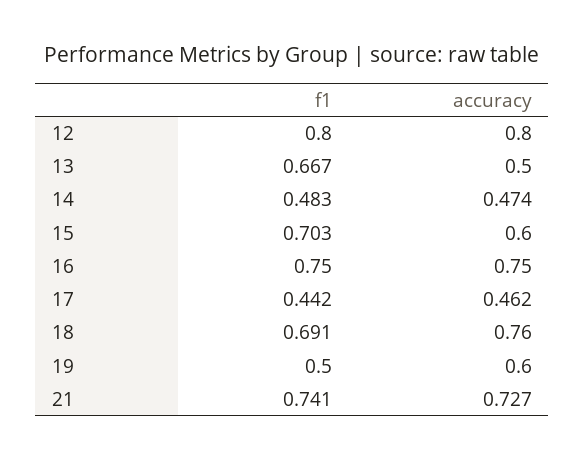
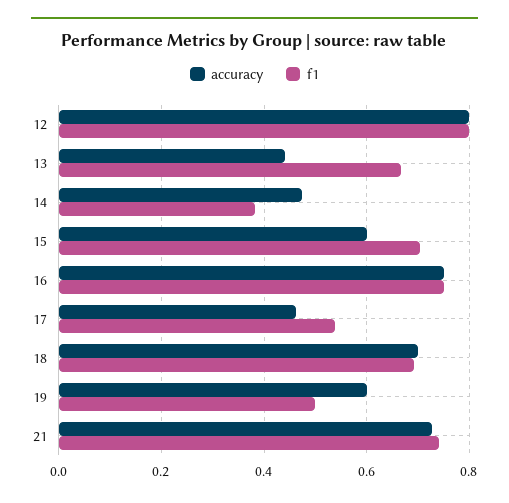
  {
    "f1": {
      "12": 0.8,
      "13": 0.667,
-     "14": 0.483,
+     "14": 0.38,
      "15": 0.703,
      "16": 0.75,
-     "17": 0.442,
+     "17": 0.54,
      "18": 0.691,
      "19": 0.5,
      "21": 0.741
    },
    "accuracy": {
      "12": 0.8,
-     "13": 0.5,
+     "13": 0.44,
      "14": 0.474,
      "15": 0.6,
      "16": 0.75,
      "17": 0.462,
-     "18": 0.76,
+     "18": 0.7,
      "19": 0.6,
      "21": 0.727
    }
  }

